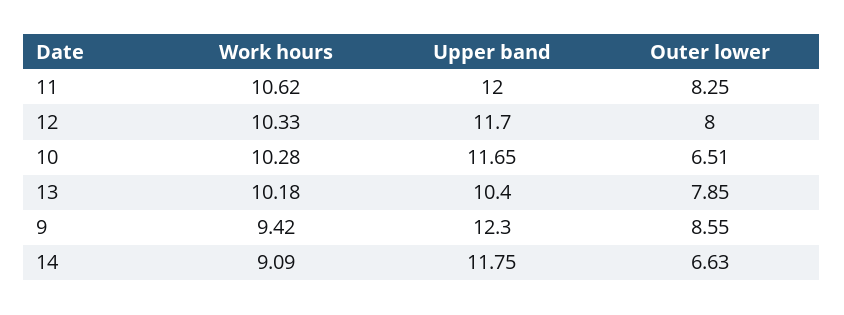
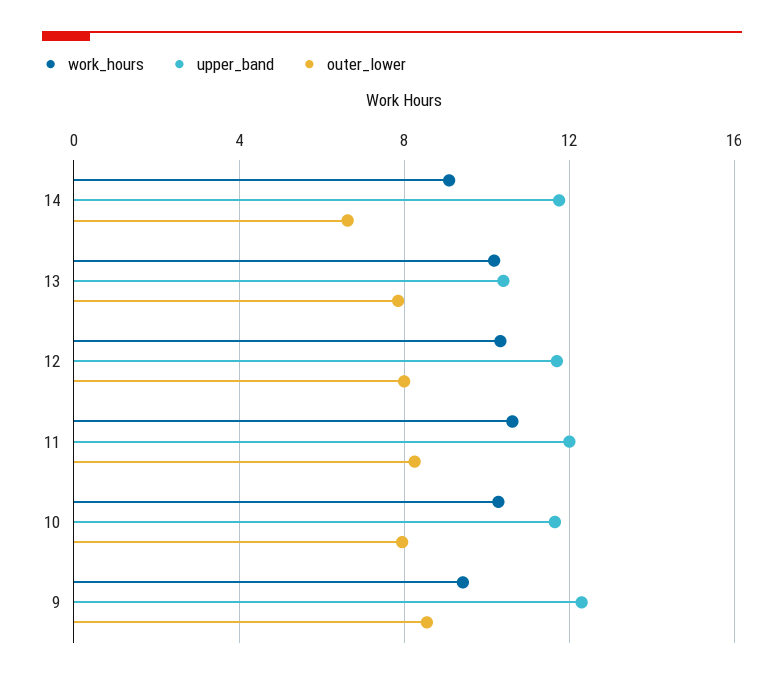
  {
    "Work hours": {
      "11": 10.62,
      "12": 10.33,
      "10": 10.28,
      "13": 10.18,
      "9": 9.42,
      "14": 9.09
    },
    "Upper band": {
      "11": 12,
      "12": 11.7,
      "10": 11.65,
      "13": 10.4,
      "9": 12.3,
      "14": 11.75
    },
    "Outer lower": {
      "11": 8.25,
      "12": 8,
-     "10": 6.51,
+     "10": 8,
      "13": 7.85,
      "9": 8.55,
      "14": 6.63
    }
  }

